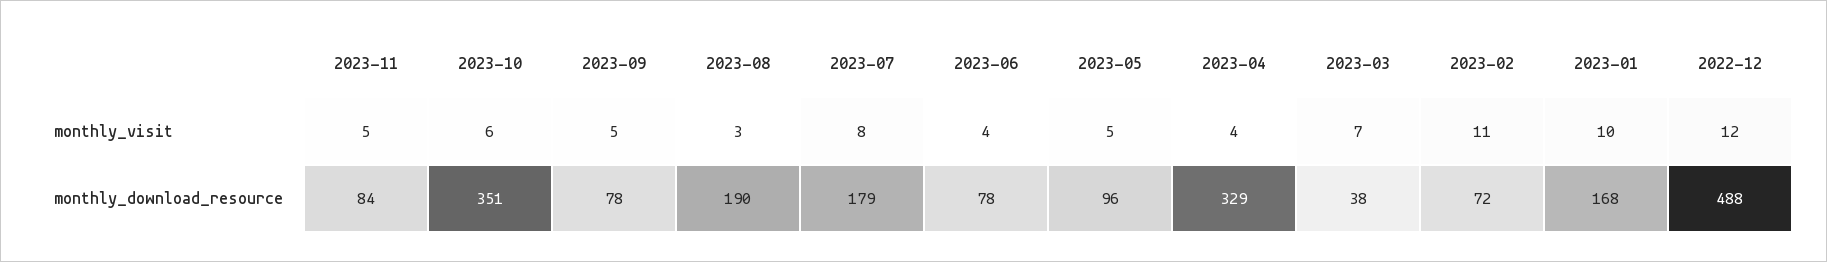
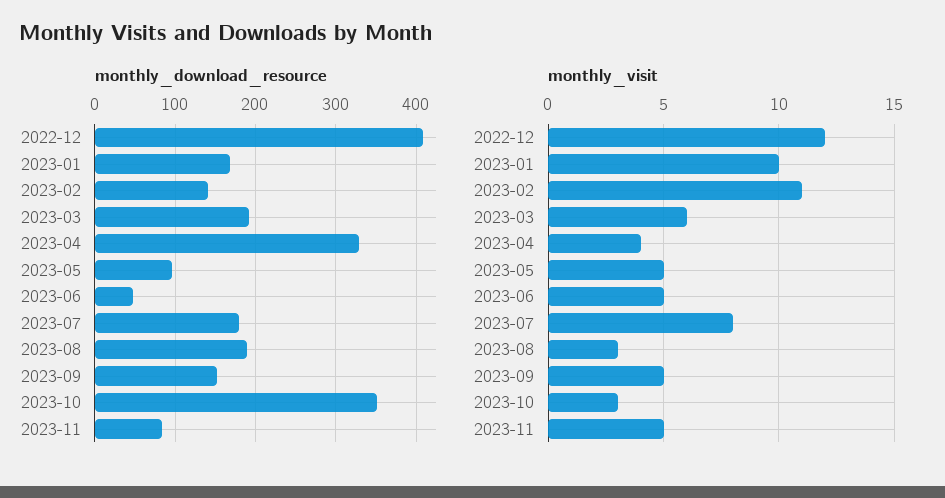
  {
    "monthly_visit": {
      "2023-11": 5,
-     "2023-10": 6,
+     "2023-10": 3,
      "2023-09": 5,
      "2023-08": 3,
      "2023-07": 8,
-     "2023-06": 4,
+     "2023-06": 5,
      "2023-05": 5,
      "2023-04": 4,
-     "2023-03": 7,
+     "2023-03": 6,
      "2023-02": 11,
      "2023-01": 10,
      "2022-12": 12
    },
    "monthly_download_resource": {
      "2023-11": 84,
      "2023-10": 351,
-     "2023-09": 78,
+     "2023-09": 150,
      "2023-08": 190,
      "2023-07": 179,
-     "2023-06": 78,
+     "2023-06": 50,
      "2023-05": 96,
      "2023-04": 329,
-     "2023-03": 38,
+     "2023-03": 190,
-     "2023-02": 72,
+     "2023-02": 140,
      "2023-01": 168,
-     "2022-12": 488
+     "2022-12": 410
    }
  }

